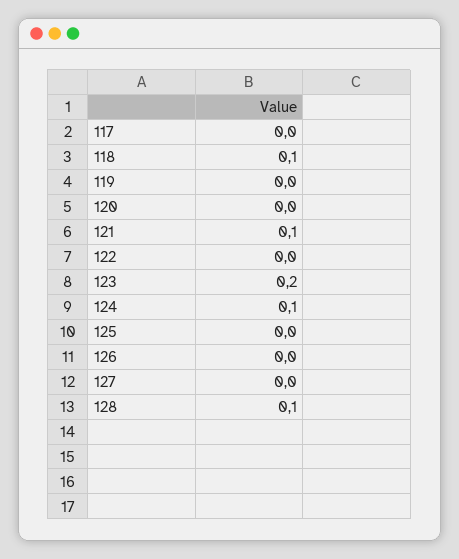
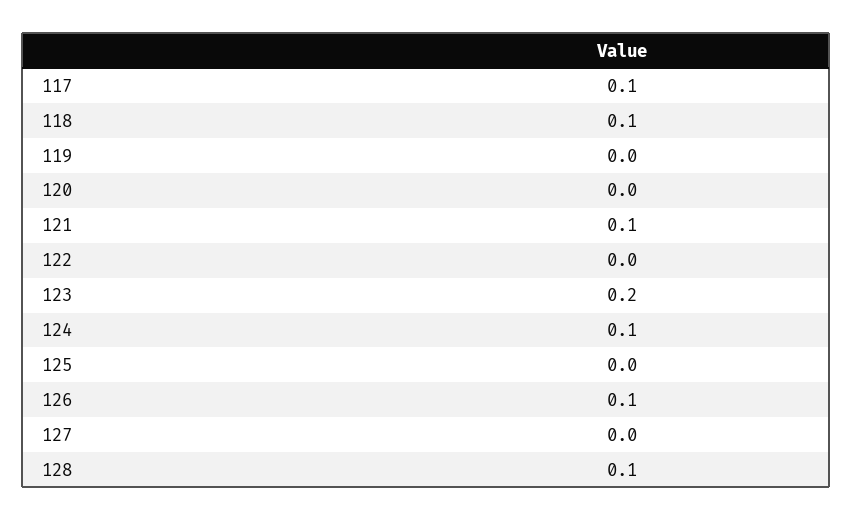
  {
-   "117": 0,
+   "117": 0.1,
    "118": 0.1,
    "119": 0,
    "120": 0,
    "121": 0.1,
    "122": 0,
    "123": 0.2,
    "124": 0.1,
    "125": 0,
-   "126": 0,
+   "126": 0.1,
    "127": 0,
    "128": 0.1
  }

